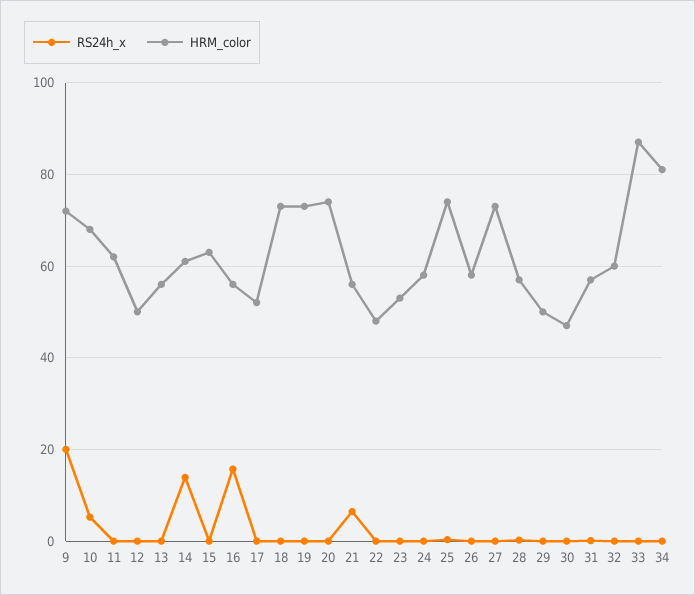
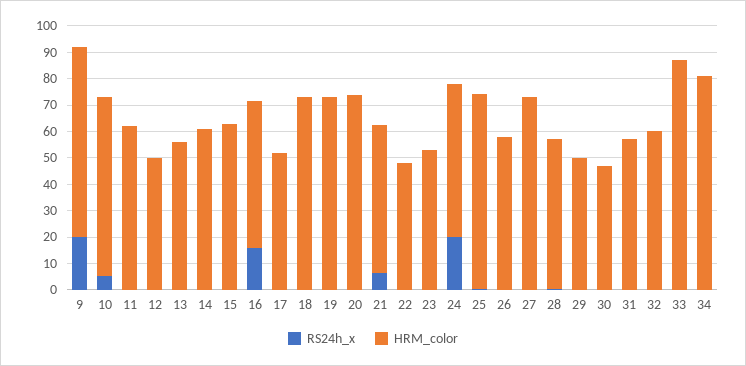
  {
    "RS24h_x": {
      "9": 20,
      "10": 6,
      "11": 0,
      "12": 0,
      "13": 0,
-     "14": 14,
+     "14": 0,
      "15": 0,
      "16": 16,
      "17": 0,
      "18": 0,
      "19": 0,
      "20": 0,
      "21": 6,
      "22": 0,
      "23": 0,
-     "24": 0,
+     "24": 20,
      "25": 0,
      "26": 0,
      "27": 0,
      "28": 0,
      "29": 0,
      "30": 0,
      "31": 0,
      "32": 0,
      "33": 0,
      "34": 0
    },
    "HRM_color": {
      "9": 72,
      "10": 68,
      "11": 62,
      "12": 50,
      "13": 56,
      "14": 62,
      "15": 64,
      "16": 56,
      "17": 52,
      "18": 74,
      "19": 74,
      "20": 74,
      "21": 56,
      "22": 48,
      "23": 54,
      "24": 58,
      "25": 74,
      "26": 58,
      "27": 74,
      "28": 58,
      "29": 50,
      "30": 48,
      "31": 58,
      "32": 60,
      "33": 88,
      "34": 82
    }
  }

